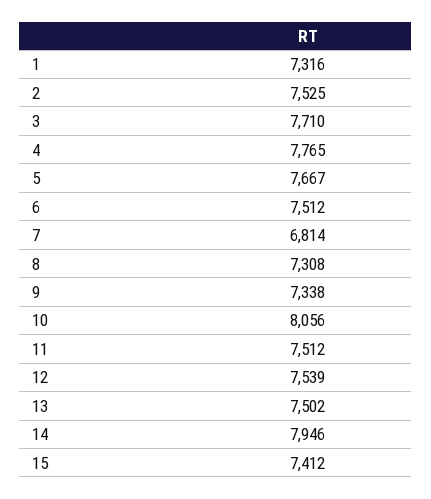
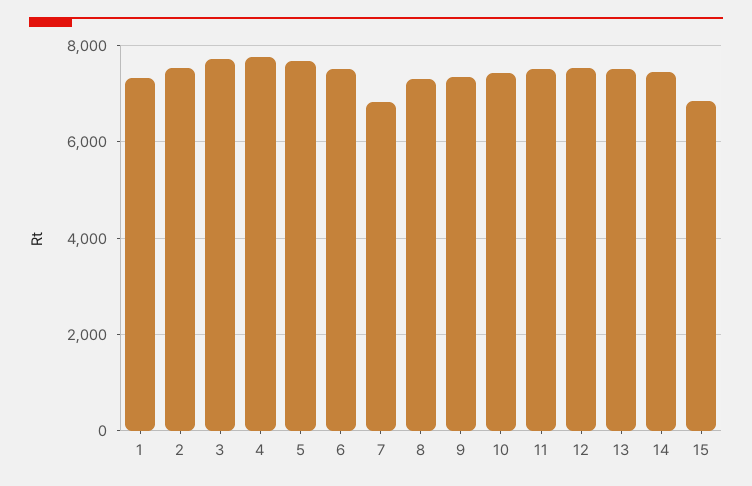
  {
    "1": 7316,
    "2": 7525,
    "3": 7710,
    "4": 7765,
    "5": 7667,
    "6": 7512,
    "7": 6814,
    "8": 7308,
    "9": 7338,
-   "10": 8056,
+   "10": 7400,
    "11": 7512,
    "12": 7539,
    "13": 7502,
-   "14": 7946,
+   "14": 7400,
-   "15": 7412
+   "15": 6800
  }

